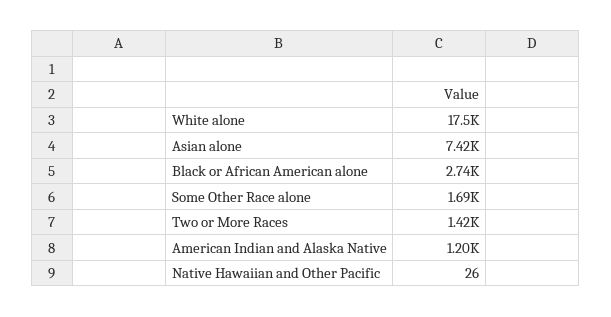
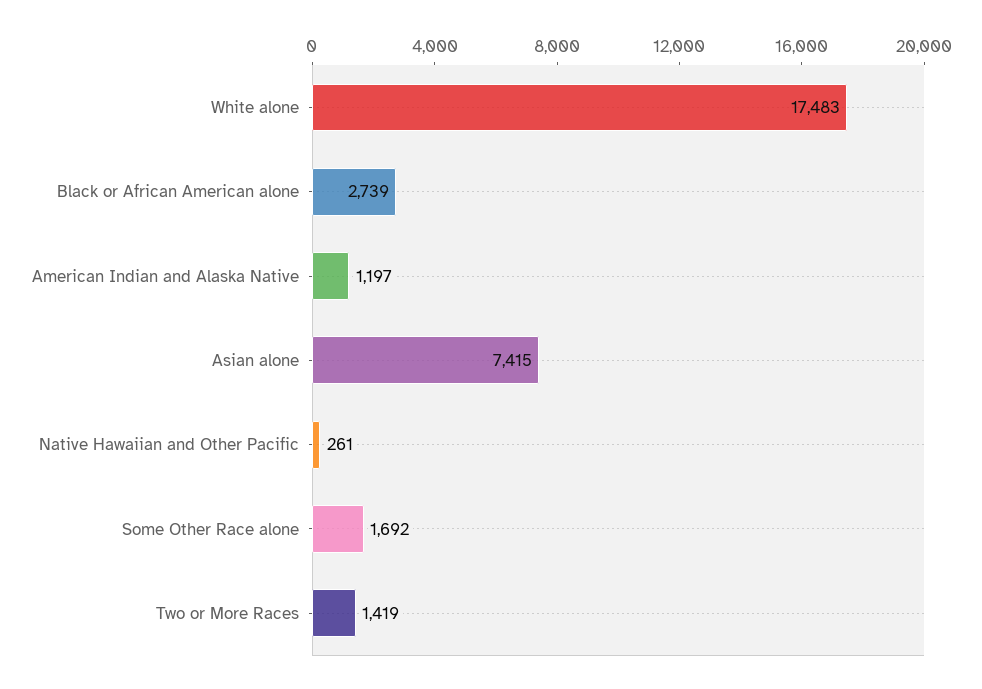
  {
    "White alone": 17483,
    "Asian alone": 7415,
    "Black or African American alone": 2739,
    "Some Other Race alone": 1692,
    "Two or More Races": 1419,
    "American Indian and Alaska Native": 1197,
-   "Native Hawaiian and Other Pacific": 26
+   "Native Hawaiian and Other Pacific": 261
  }

